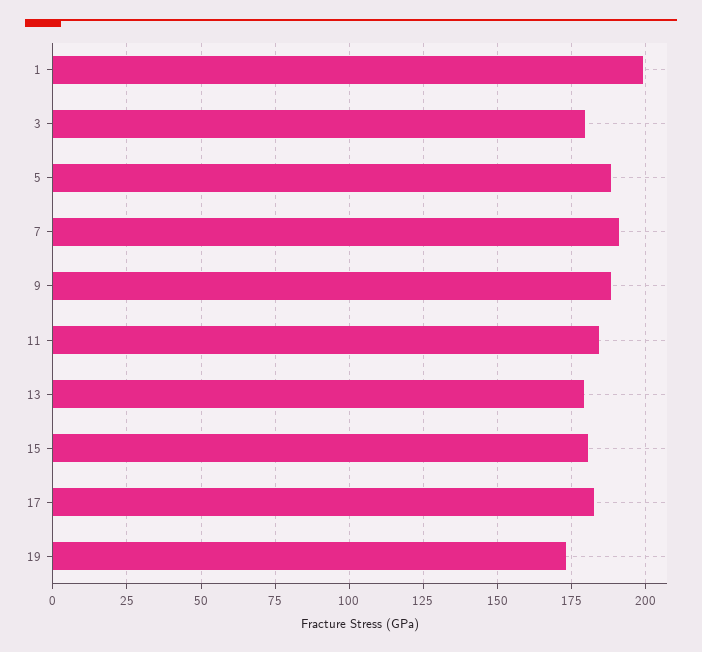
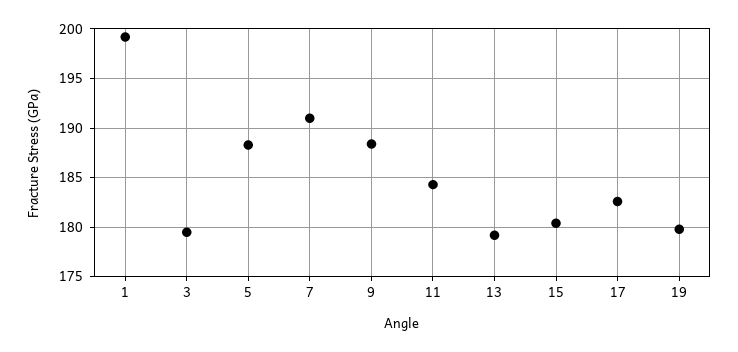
  {
    "1": 199,
    "3": 180,
    "5": 188,
    "7": 191,
    "9": 188,
    "11": 184,
    "13": 179,
    "15": 180,
    "17": 183,
-   "19": 172.5
+   "19": 180
  }

